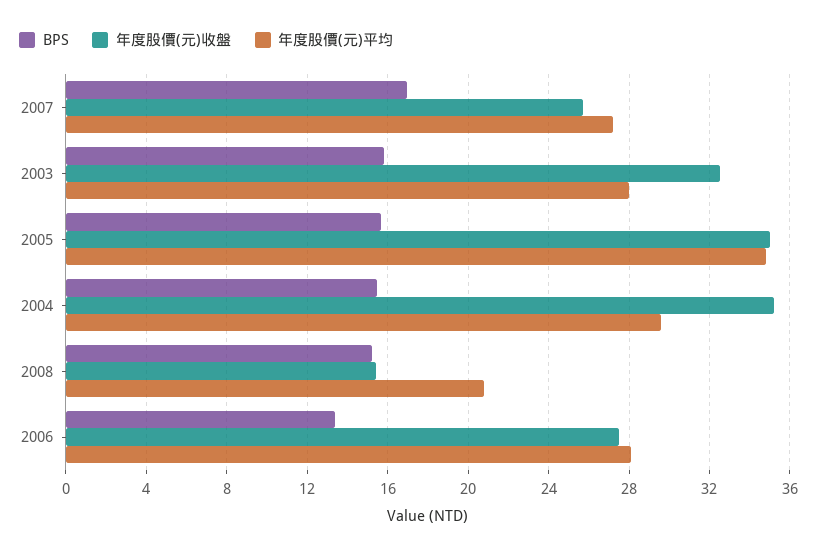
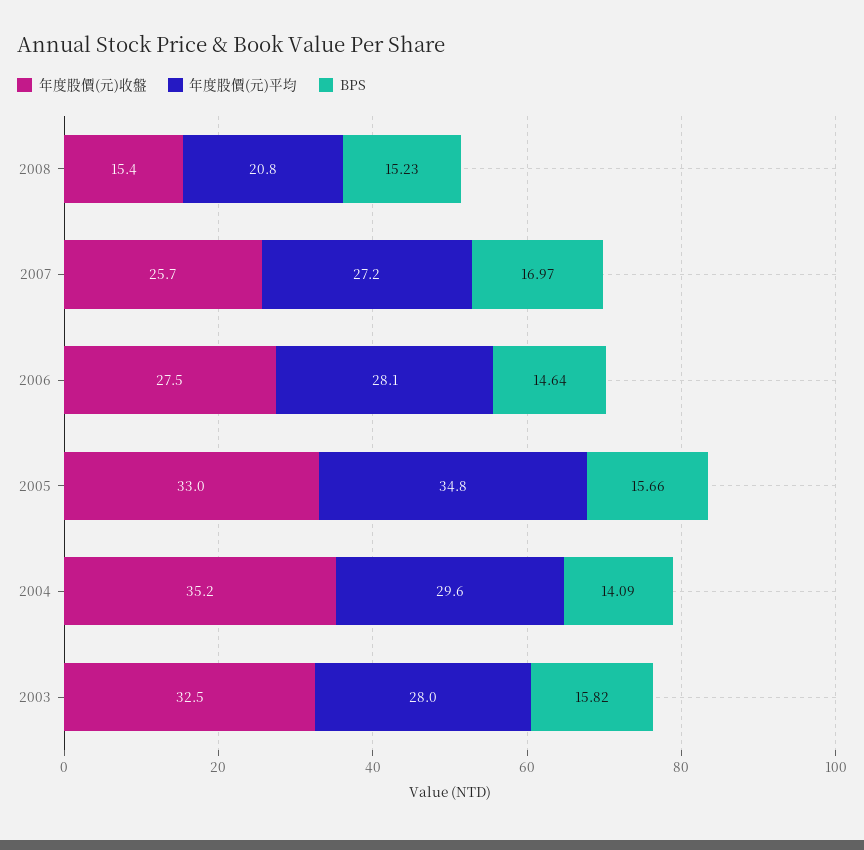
  {
    "BPS": {
      "2007": 16.97,
      "2003": 15.82,
      "2005": 15.66,
-     "2004": 15.5,
+     "2004": 14.09,
      "2008": 15.23,
-     "2006": 13.5
+     "2006": 14.64
    },
    "年度股價(元)收盤": {
      "2007": 25.7,
      "2003": 32.5,
-     "2005": 35,
+     "2005": 33,
      "2004": 35.2,
      "2008": 15.4,
      "2006": 27.5
    },
    "年度股價(元)平均": {
      "2007": 27.2,
      "2003": 28,
      "2005": 34.8,
      "2004": 29.6,
      "2008": 20.8,
      "2006": 28.1
    }
  }

